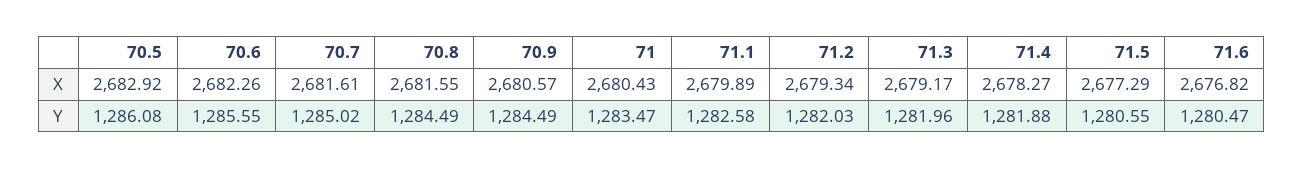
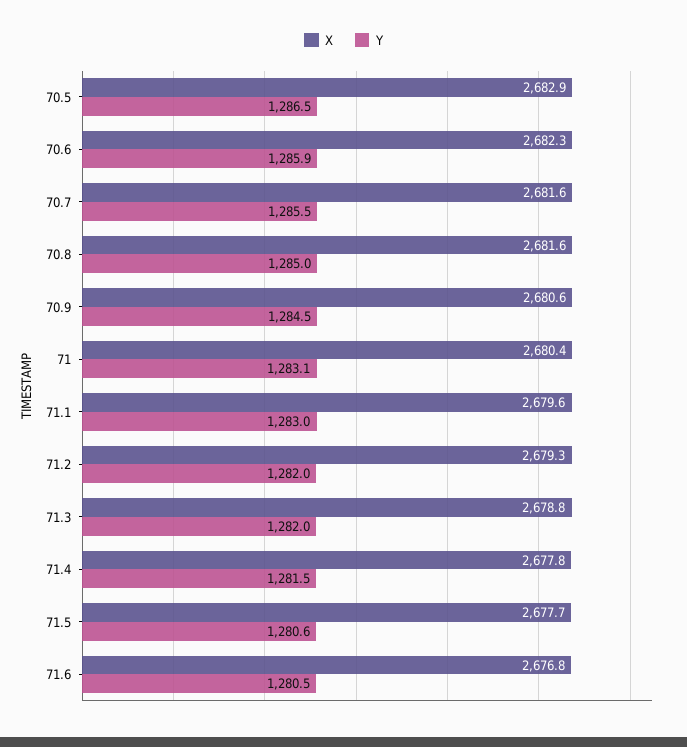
  {
    "X": {
      "70.5": 2682.92,
      "70.6": 2682.26,
      "70.7": 2681.61,
      "70.8": 2681.55,
      "70.9": 2680.57,
      "71": 2680.43,
-     "71.1": 2679.89,
+     "71.1": 2679.6,
      "71.2": 2679.34,
-     "71.3": 2679.17,
+     "71.3": 2678.8,
-     "71.4": 2678.27,
+     "71.4": 2677.8,
-     "71.5": 2677.29,
+     "71.5": 2677.7,
      "71.6": 2676.82
    },
    "Y": {
-     "70.5": 1286.08,
+     "70.5": 1286.5,
-     "70.6": 1285.55,
+     "70.6": 1285.9,
-     "70.7": 1285.02,
+     "70.7": 1285.5,
-     "70.8": 1284.49,
+     "70.8": 1285,
      "70.9": 1284.49,
-     "71": 1283.47,
+     "71": 1283.1,
-     "71.1": 1282.58,
+     "71.1": 1283,
      "71.2": 1282.03,
      "71.3": 1281.96,
-     "71.4": 1281.88,
+     "71.4": 1281.5,
      "71.5": 1280.55,
      "71.6": 1280.47
    }
  }

